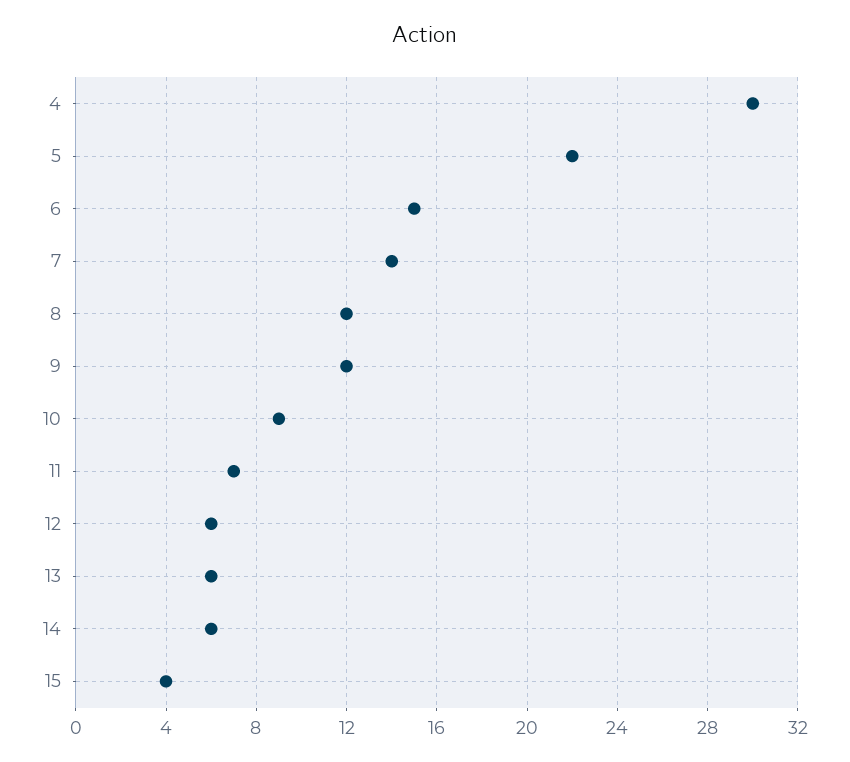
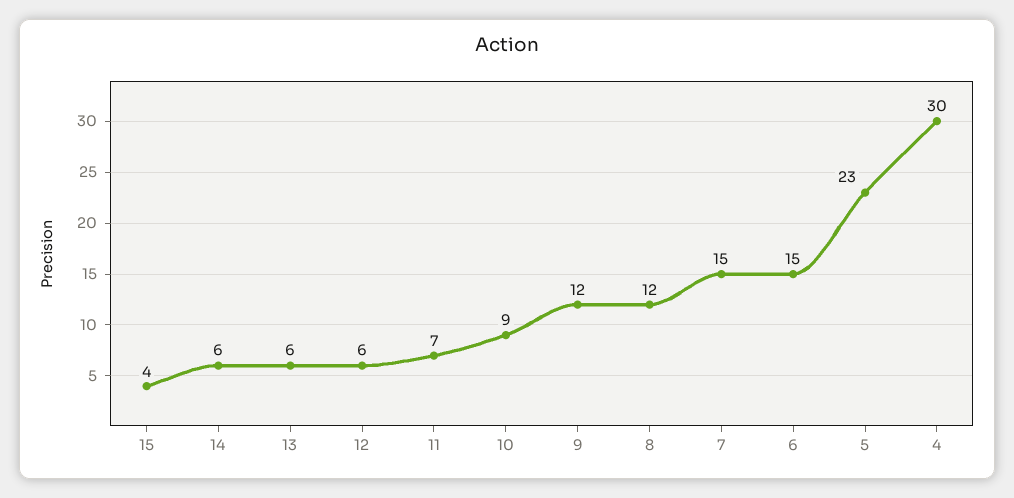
  {
    "4": 30,
-   "5": 22,
+   "5": 23,
    "6": 15,
-   "7": 14,
+   "7": 15,
    "8": 12,
    "9": 12,
    "10": 9,
    "11": 7,
    "12": 6,
    "13": 6,
    "14": 6,
    "15": 4
  }

